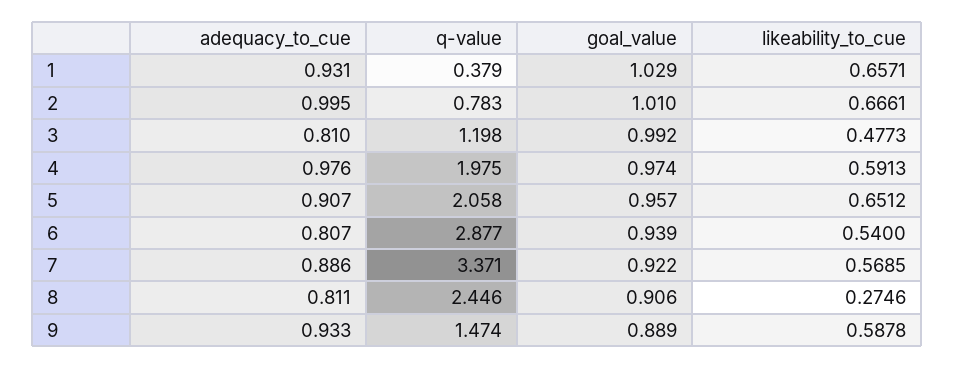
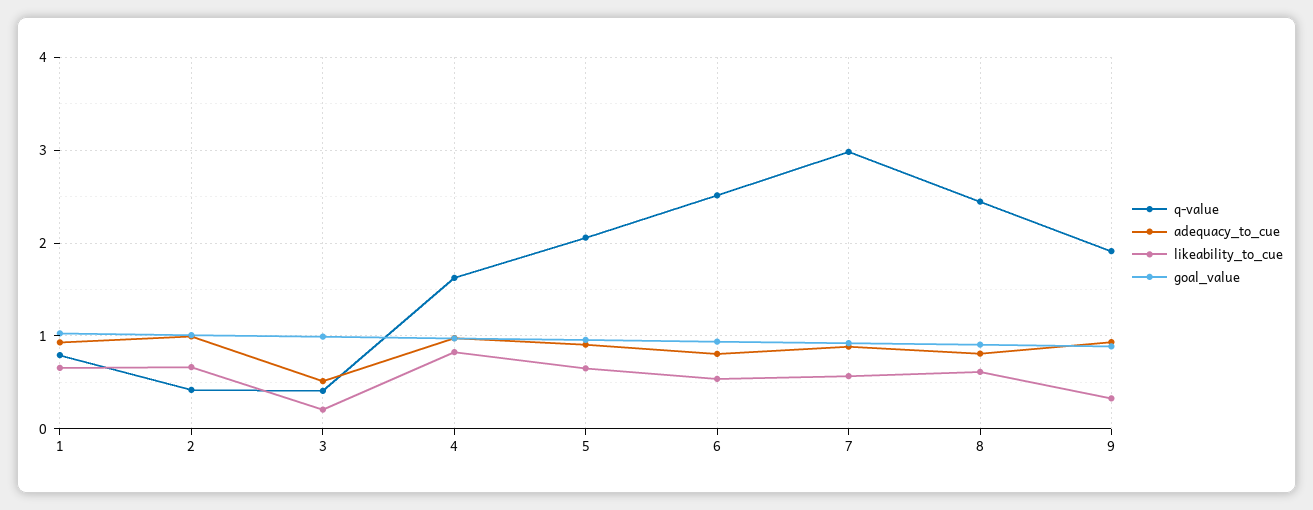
  {
    "adequacy_to_cue": {
      "1": 0.931,
      "2": 0.995,
-     "3": 0.81,
+     "3": 0.5,
      "4": 0.976,
      "5": 0.907,
      "6": 0.807,
      "7": 0.886,
      "8": 0.811,
      "9": 0.933
    },
    "q-value": {
-     "1": 0.379,
+     "1": 0.8,
-     "2": 0.783,
+     "2": 0.4,
-     "3": 1.198,
+     "3": 0.4,
-     "4": 1.975,
+     "4": 1.6,
      "5": 2.058,
-     "6": 2.877,
+     "6": 2.5,
-     "7": 3.371,
+     "7": 3,
      "8": 2.446,
-     "9": 1.474
+     "9": 1.9
    },
    "goal_value": {
      "1": 1.029,
      "2": 1.01,
      "3": 0.992,
      "4": 0.974,
      "5": 0.957,
      "6": 0.939,
      "7": 0.922,
      "8": 0.906,
      "9": 0.889
    },
    "likeability_to_cue": {
      "1": 0.6571,
      "2": 0.6661,
-     "3": 0.4773,
+     "3": 0.2,
-     "4": 0.5913,
+     "4": 0.8,
      "5": 0.6512,
      "6": 0.54,
      "7": 0.5685,
-     "8": 0.2746,
+     "8": 0.6,
-     "9": 0.5878
+     "9": 0.3
    }
  }

